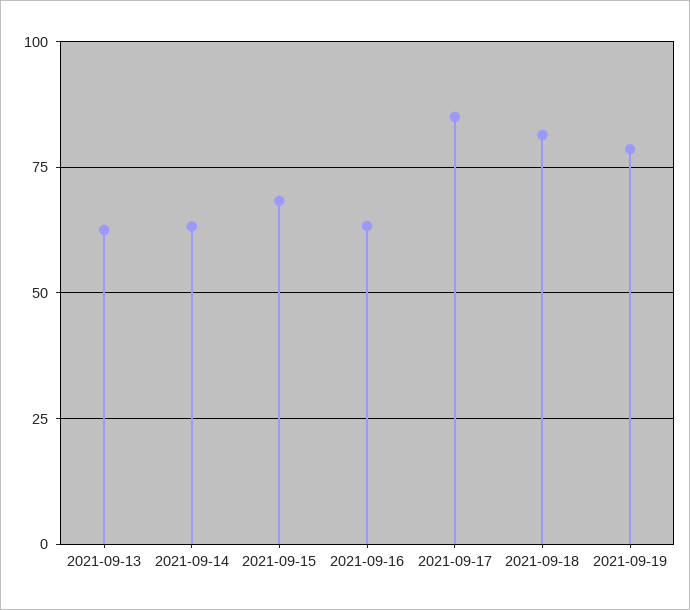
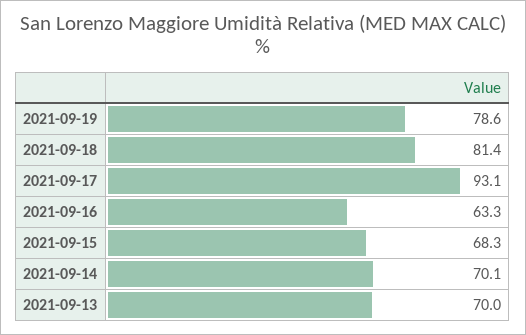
  {
-   "2021-09-13": 62.5,
+   "2021-09-13": 70,
-   "2021-09-14": 62.5,
+   "2021-09-14": 70.1,
    "2021-09-15": 68.3,
    "2021-09-16": 63.3,
-   "2021-09-17": 85,
+   "2021-09-17": 93.1,
    "2021-09-18": 81.4,
    "2021-09-19": 78.6
  }

